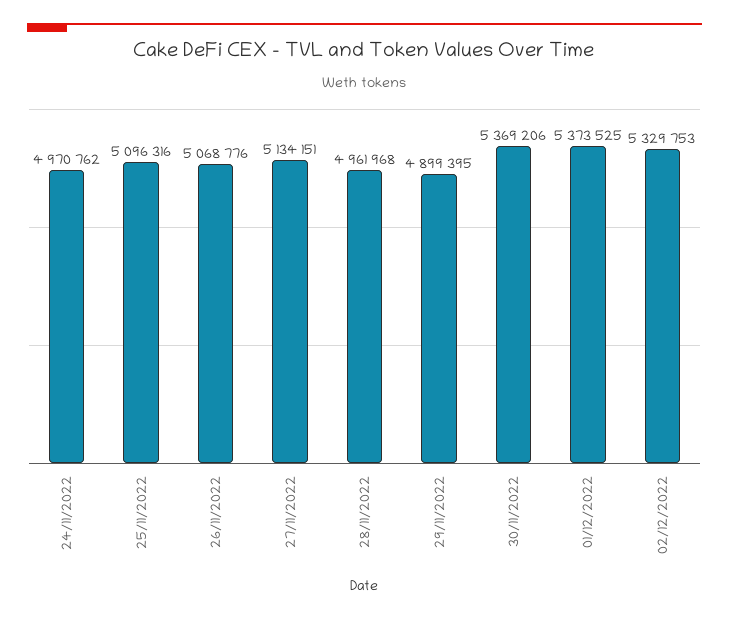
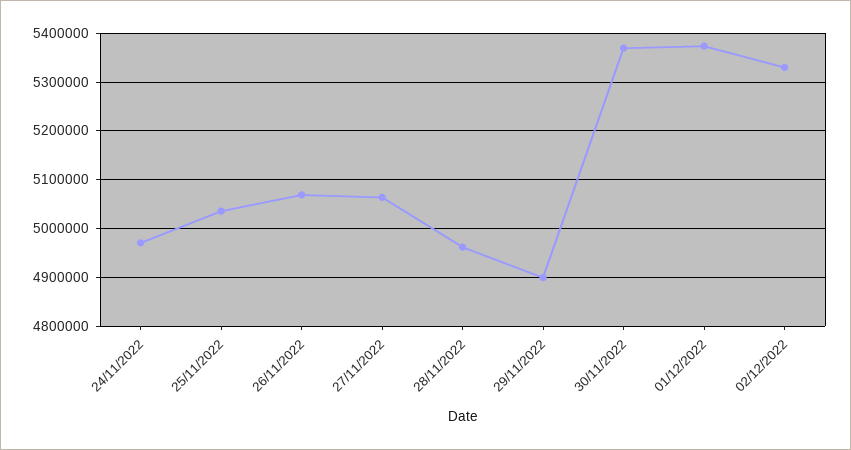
  {
    "24/11/2022": 4970762,
-   "25/11/2022": 5096316,
+   "25/11/2022": 5040000,
    "26/11/2022": 5068776,
-   "27/11/2022": 5134151,
+   "27/11/2022": 5060000,
    "28/11/2022": 4961968,
    "29/11/2022": 4899395,
    "30/11/2022": 5369206,
    "01/12/2022": 5373525,
    "02/12/2022": 5329753
  }

